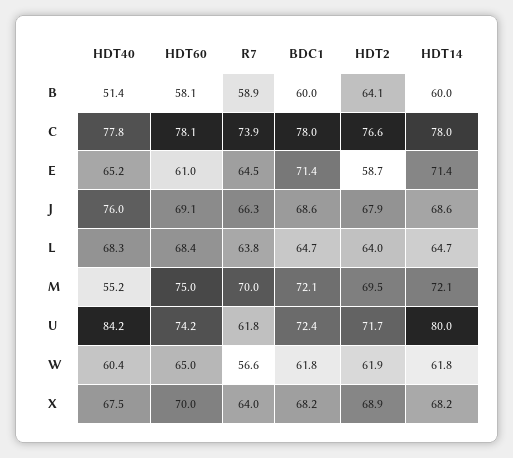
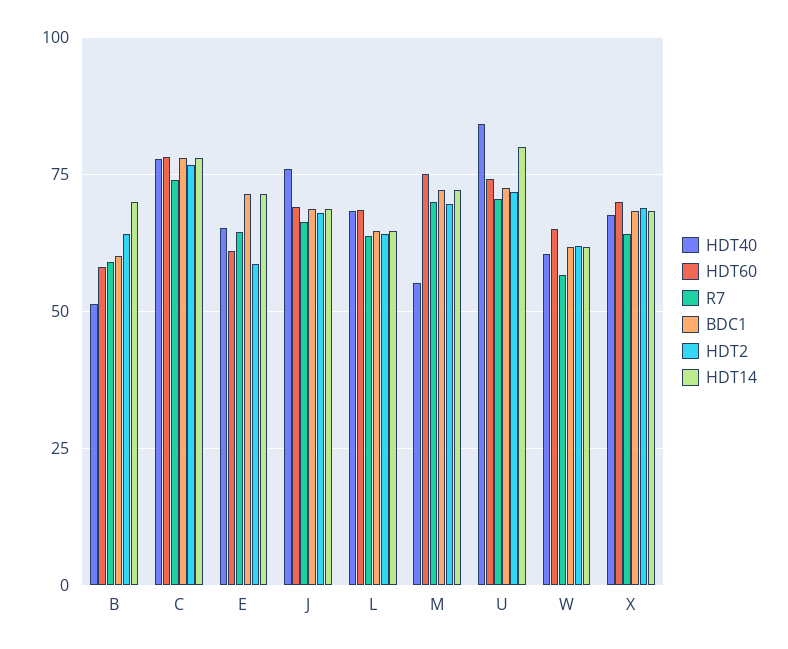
  {
    "HDT40": {
      "B": 51.4,
      "C": 77.8,
      "E": 65.2,
      "J": 76,
      "L": 68.3,
      "M": 55.2,
      "U": 84.2,
      "W": 60.4,
      "X": 67.5
    },
    "HDT60": {
      "B": 58.1,
      "C": 78.1,
      "E": 61,
      "J": 69.1,
      "L": 68.4,
      "M": 75,
      "U": 74.2,
      "W": 65,
      "X": 70
    },
    "R7": {
      "B": 58.9,
      "C": 73.9,
      "E": 64.5,
      "J": 66.3,
      "L": 63.8,
      "M": 70,
-     "U": 61.8,
+     "U": 70,
      "W": 56.6,
      "X": 64
    },
    "BDC1": {
      "B": 60,
      "C": 78,
      "E": 71.4,
      "J": 68.6,
      "L": 64.7,
      "M": 72.1,
      "U": 72.4,
      "W": 61.8,
      "X": 68.2
    },
    "HDT2": {
      "B": 64.1,
      "C": 76.6,
      "E": 58.7,
      "J": 67.9,
      "L": 64,
      "M": 69.5,
      "U": 71.7,
      "W": 61.9,
      "X": 68.9
    },
    "HDT14": {
-     "B": 60,
+     "B": 70,
      "C": 78,
      "E": 71.4,
      "J": 68.6,
      "L": 64.7,
      "M": 72.1,
      "U": 80,
      "W": 61.8,
      "X": 68.2
    }
  }

